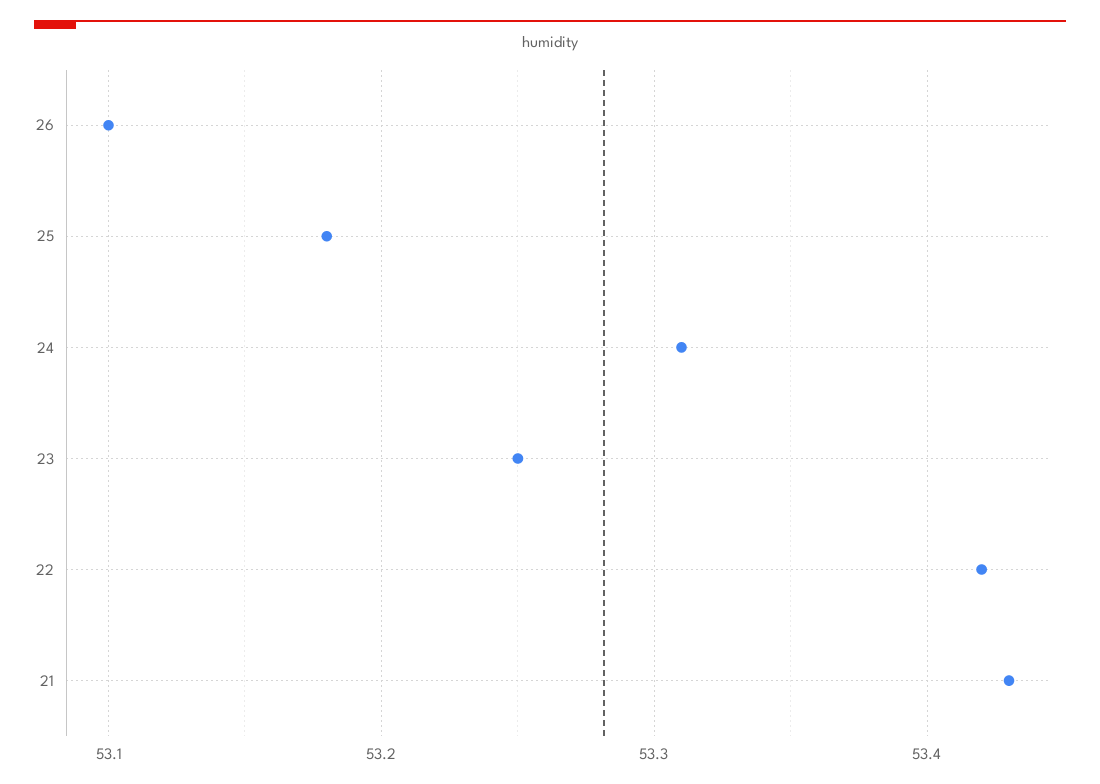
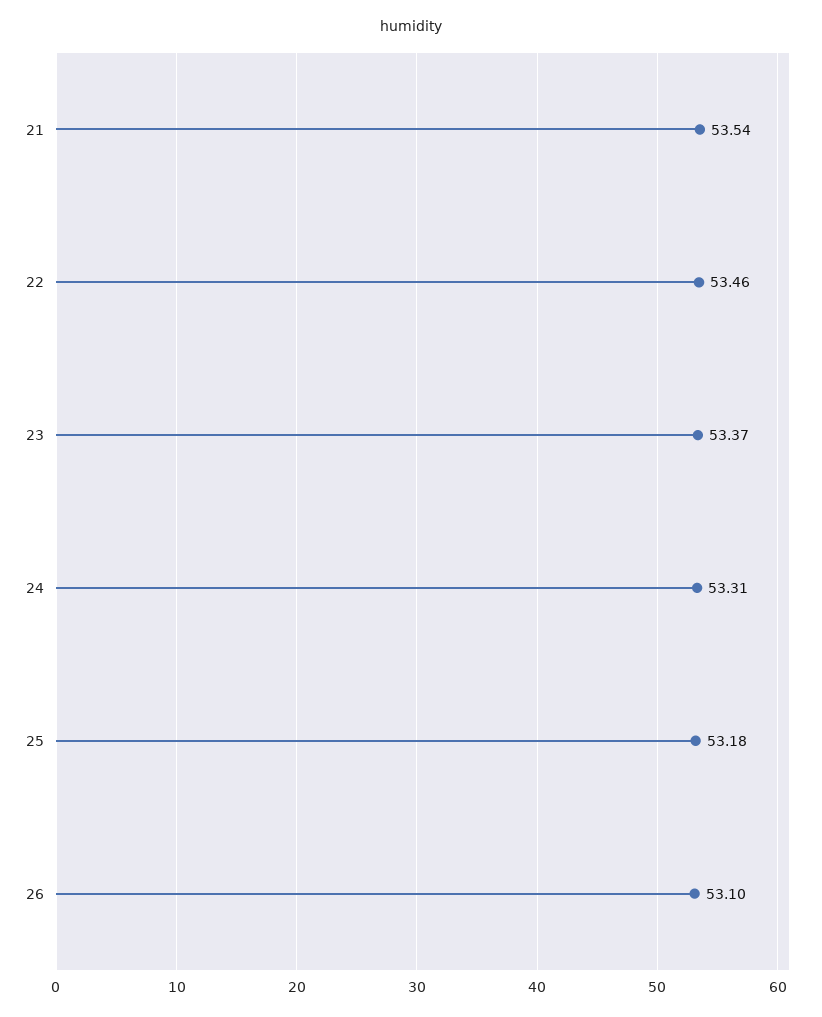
  {
    "26": 53.1,
    "25": 53.18,
    "24": 53.31,
-   "23": 53.25,
+   "23": 53.37,
-   "22": 53.42,
+   "22": 53.46,
-   "21": 53.43
+   "21": 53.54
  }

